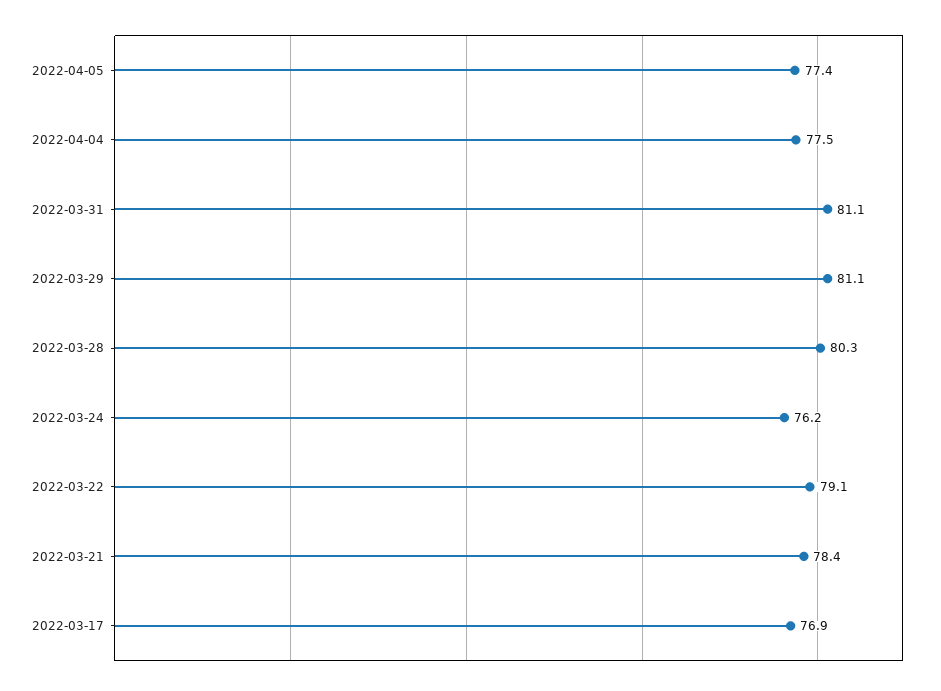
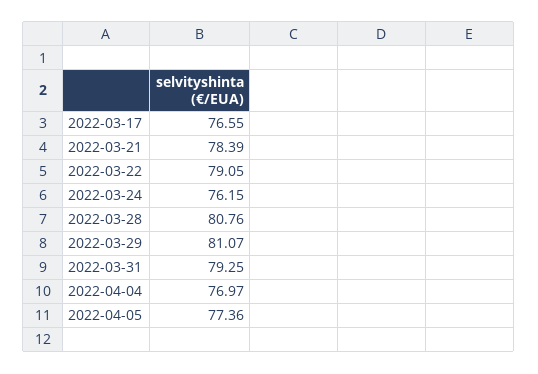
  {
    "2022-04-05": 77.36,
-   "2022-04-04": 77.5,
+   "2022-04-04": 76.97,
-   "2022-03-31": 81.1,
+   "2022-03-31": 79.25,
    "2022-03-29": 81.07,
-   "2022-03-28": 80.3,
+   "2022-03-28": 80.76,
    "2022-03-24": 76.15,
    "2022-03-22": 79.05,
    "2022-03-21": 78.39,
-   "2022-03-17": 76.9
+   "2022-03-17": 76.55
  }

